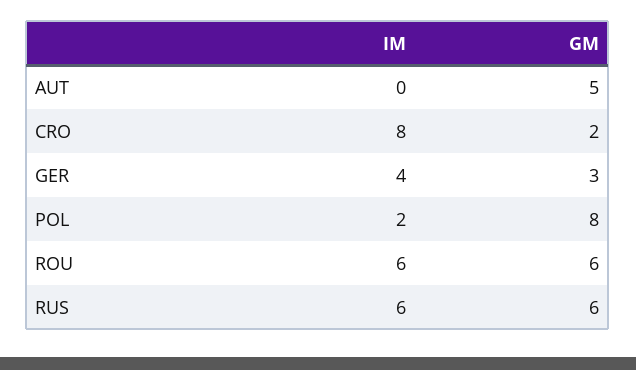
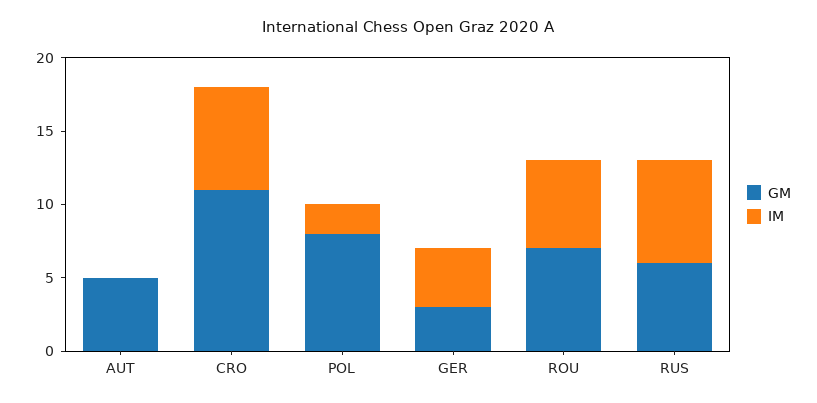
  {
    "IM": {
      "AUT": 0,
-     "CRO": 8,
+     "CRO": 7,
      "GER": 4,
      "POL": 2,
      "ROU": 6,
-     "RUS": 6
+     "RUS": 7
    },
    "GM": {
      "AUT": 5,
-     "CRO": 2,
+     "CRO": 11,
      "GER": 3,
      "POL": 8,
-     "ROU": 6,
+     "ROU": 7,
      "RUS": 6
    }
  }

